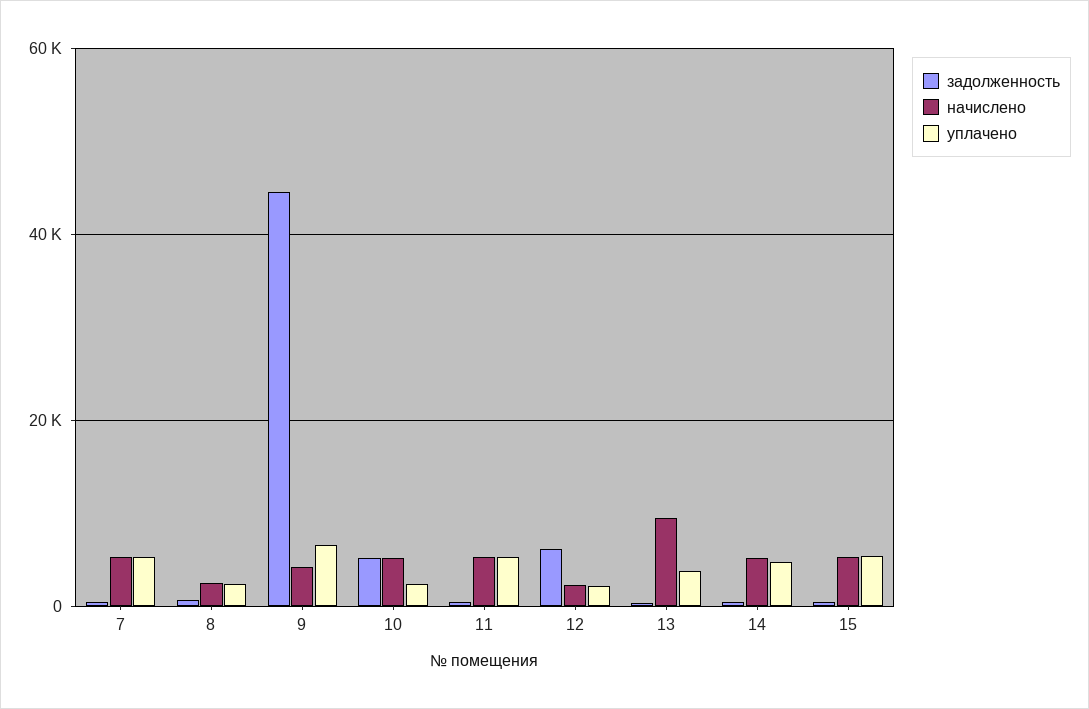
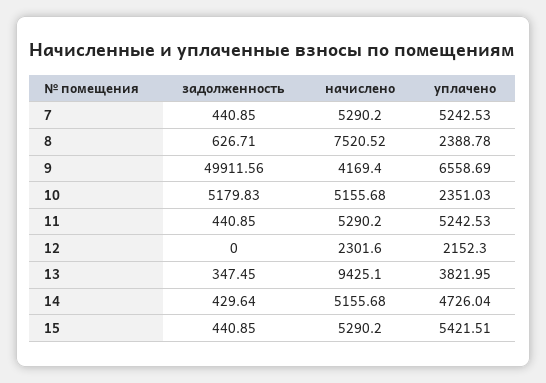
  {
    "задолженность": {
      "7": 440.85,
      "8": 626.71,
-     "9": 44000,
+     "9": 49911.56,
      "10": 5179.83,
      "11": 440.85,
-     "12": 6000,
+     "12": 0,
      "13": 347.45,
      "14": 429.64,
      "15": 440.85
    },
    "начислено": {
      "7": 5290.2,
-     "8": 2000,
+     "8": 7520.52,
      "9": 4169.4,
      "10": 5155.68,
      "11": 5290.2,
      "12": 2301.6,
      "13": 9425.1,
      "14": 5155.68,
      "15": 5290.2
    },
    "уплачено": {
      "7": 5242.53,
      "8": 2388.78,
      "9": 6558.69,
      "10": 2351.03,
      "11": 5242.53,
      "12": 2152.3,
      "13": 3821.95,
      "14": 4726.04,
      "15": 5421.51
    }
  }

